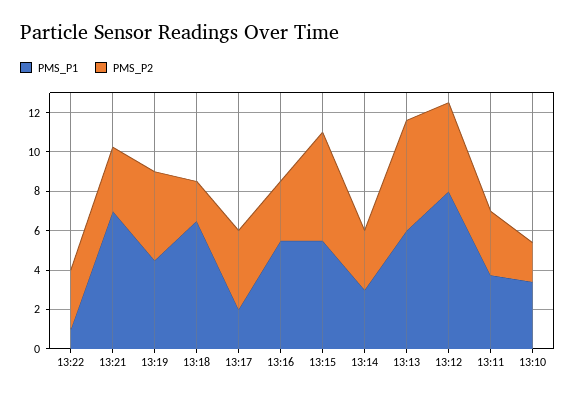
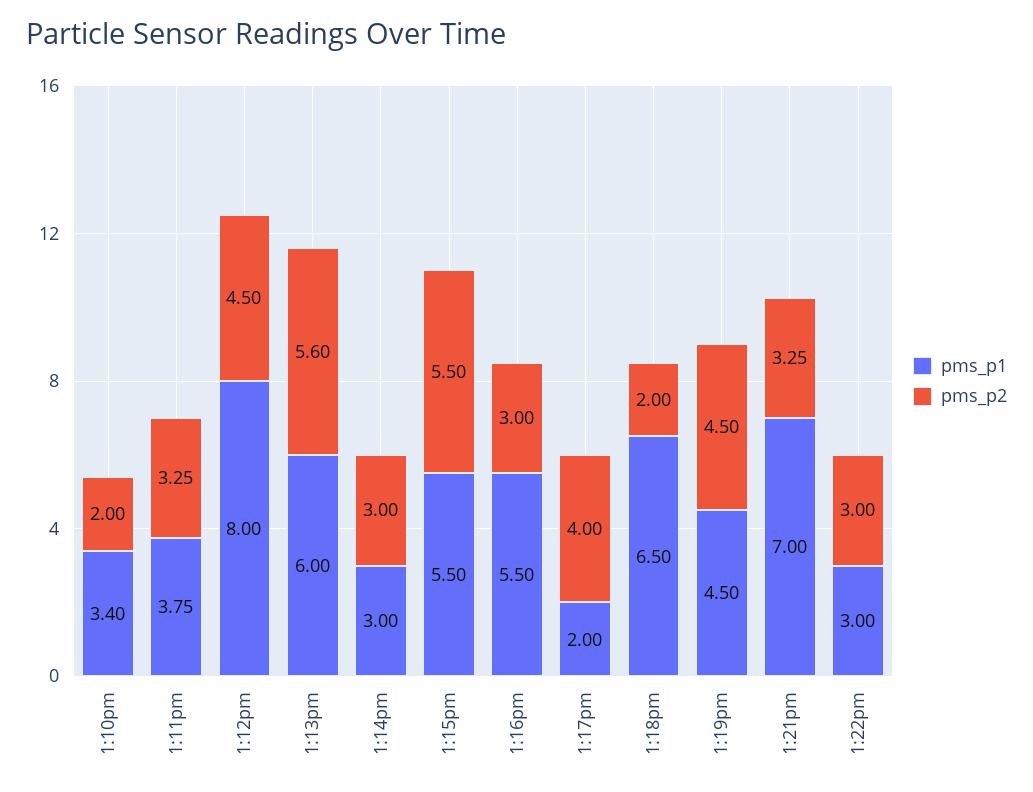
  {
    "PMS_P1": {
-     "13:22": 1,
+     "13:22": 3,
      "13:21": 7,
      "13:19": 4.5,
      "13:18": 6.5,
      "13:17": 2,
      "13:16": 5.5,
      "13:15": 5.5,
      "13:14": 3,
      "13:13": 6,
      "13:12": 8,
      "13:11": 3.75,
      "13:10": 3.4
    },
    "PMS_P2": {
      "13:22": 3,
      "13:21": 3.25,
      "13:19": 4.5,
      "13:18": 2,
      "13:17": 4,
      "13:16": 3,
      "13:15": 5.5,
      "13:14": 3,
      "13:13": 5.6,
      "13:12": 4.5,
      "13:11": 3.25,
      "13:10": 2
    }
  }

